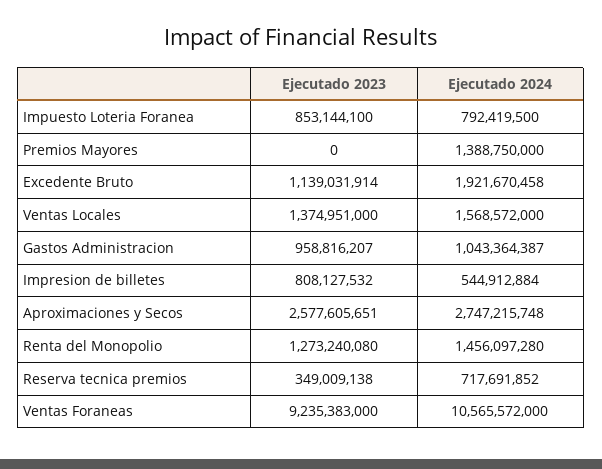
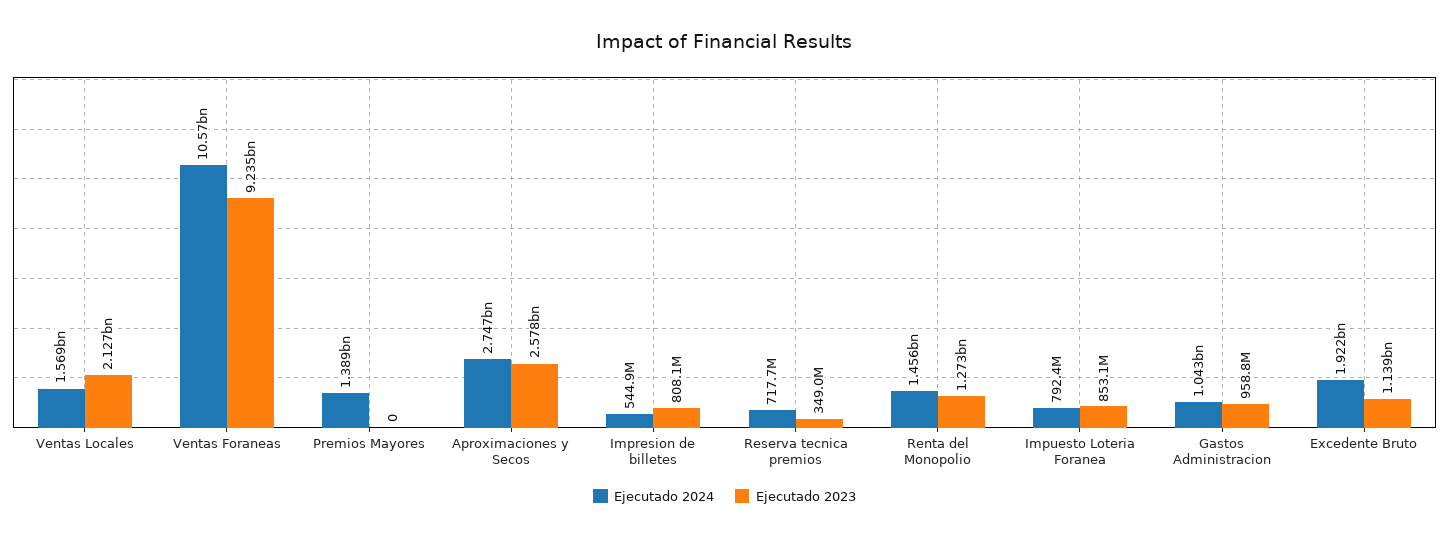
  {
    "Ejecutado 2023": {
      "Impuesto Loteria Foranea": 853144100,
      "Premios Mayores": 0,
      "Excedente Bruto": 1139031914,
-     "Ventas Locales": 1374951000,
+     "Ventas Locales": 2127000000,
      "Gastos Administracion": 958816207,
      "Impresion de billetes": 808127532,
      "Aproximaciones y Secos": 2577605651,
      "Renta del Monopolio": 1273240080,
      "Reserva tecnica premios": 349009138,
      "Ventas Foraneas": 9235383000
    },
    "Ejecutado 2024": {
      "Impuesto Loteria Foranea": 792419500,
      "Premios Mayores": 1388750000,
      "Excedente Bruto": 1921670458,
      "Ventas Locales": 1568572000,
      "Gastos Administracion": 1043364387,
      "Impresion de billetes": 544912884,
      "Aproximaciones y Secos": 2747215748,
      "Renta del Monopolio": 1456097280,
      "Reserva tecnica premios": 717691852,
      "Ventas Foraneas": 10565572000
    }
  }

